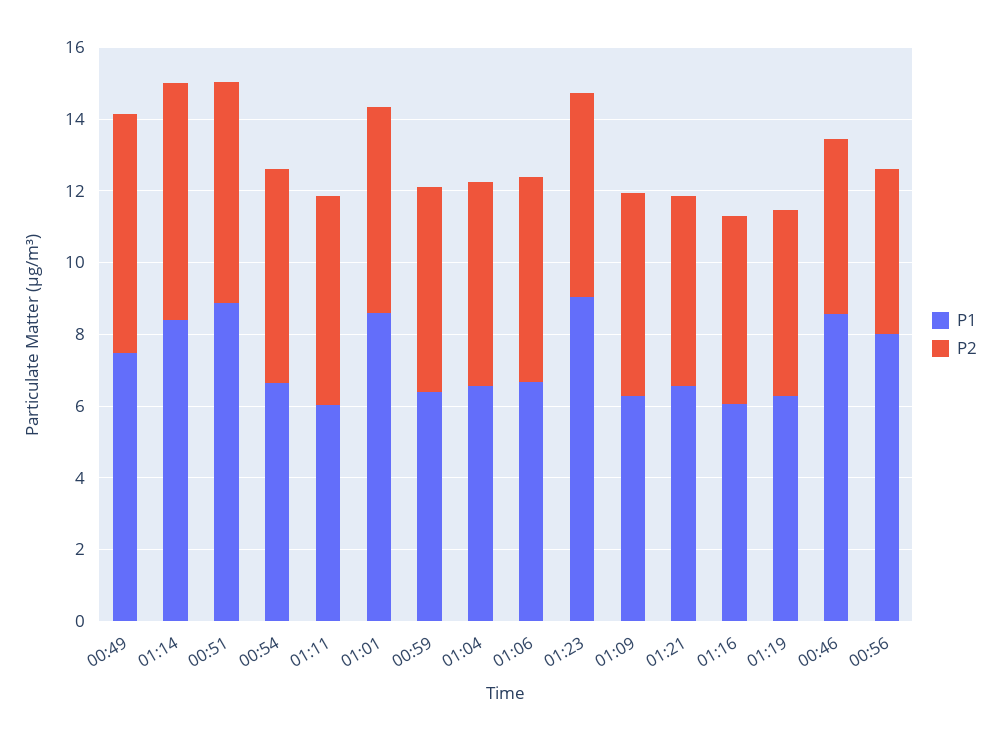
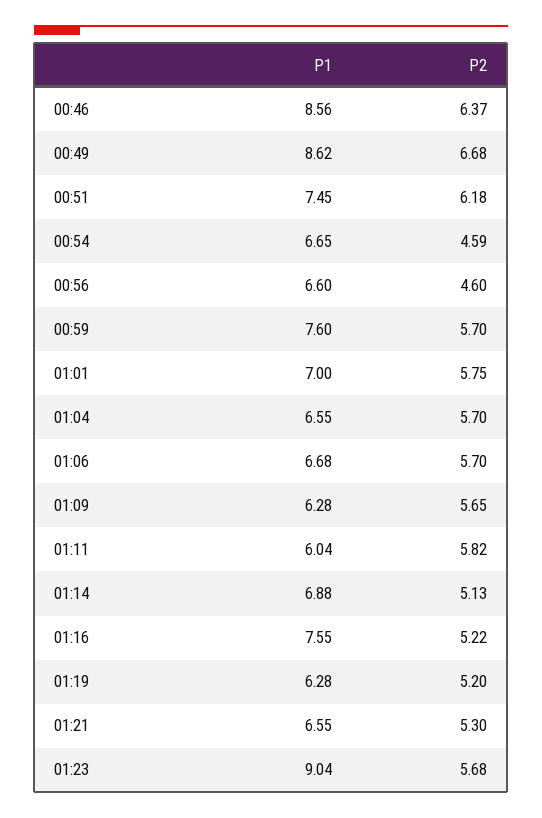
  {
    "P1": {
-     "00:49": 7.5,
+     "00:49": 8.62,
-     "01:14": 8.5,
+     "01:14": 6.88,
-     "00:51": 9,
+     "00:51": 7.45,
      "00:54": 6.65,
      "01:11": 6.04,
-     "01:01": 8.5,
+     "01:01": 7,
-     "00:59": 6.5,
+     "00:59": 7.6,
      "01:04": 6.55,
      "01:06": 6.68,
      "01:23": 9.04,
      "01:09": 6.28,
      "01:21": 6.55,
-     "01:16": 6,
+     "01:16": 7.55,
      "01:19": 6.28,
      "00:46": 8.56,
-     "00:56": 8
+     "00:56": 6.6
    },
    "P2": {
      "00:49": 6.68,
-     "01:14": 6.5,
+     "01:14": 5.13,
      "00:51": 6.18,
-     "00:54": 6,
+     "00:54": 4.59,
      "01:11": 5.82,
      "01:01": 5.75,
      "00:59": 5.7,
      "01:04": 5.7,
      "01:06": 5.7,
      "01:23": 5.68,
      "01:09": 5.65,
      "01:21": 5.3,
      "01:16": 5.22,
      "01:19": 5.2,
-     "00:46": 5,
+     "00:46": 6.37,
      "00:56": 4.6
    }
  }

